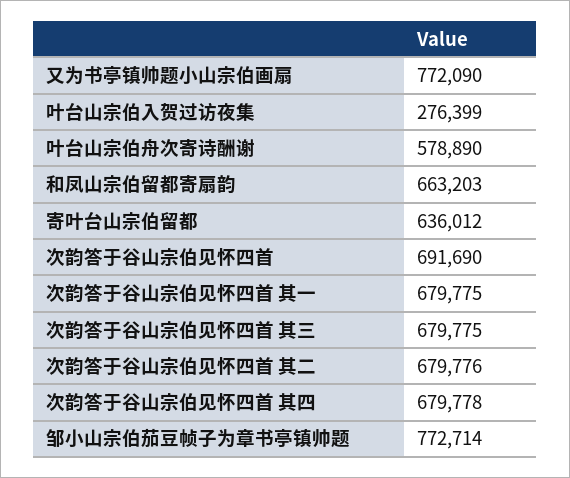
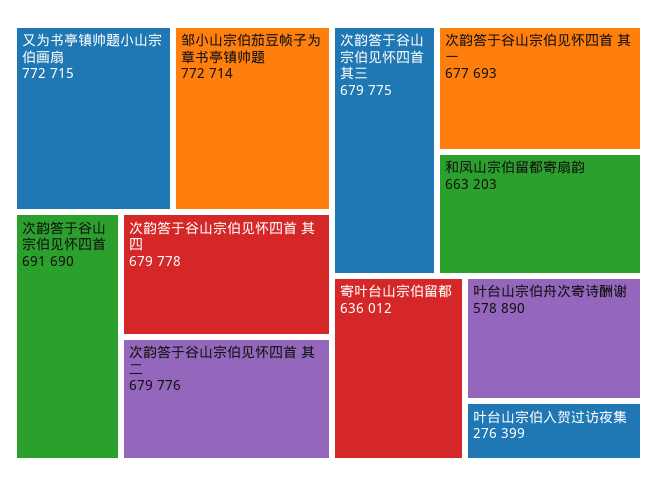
  {
-   "又为书亭镇帅题小山宗伯画扇": 772090,
+   "又为书亭镇帅题小山宗伯画扇": 772715,
    "叶台山宗伯入贺过访夜集": 276399,
    "叶台山宗伯舟次寄诗酬谢": 578890,
    "和凤山宗伯留都寄扇韵": 663203,
    "寄叶台山宗伯留都": 636012,
    "次韵答于谷山宗伯见怀四首": 691690,
-   "次韵答于谷山宗伯见怀四首 其一": 679775,
+   "次韵答于谷山宗伯见怀四首 其一": 677693,
    "次韵答于谷山宗伯见怀四首 其三": 679775,
    "次韵答于谷山宗伯见怀四首 其二": 679776,
    "次韵答于谷山宗伯见怀四首 其四": 679778,
    "邹小山宗伯茄豆帧子为章书亭镇帅题": 772714
  }

